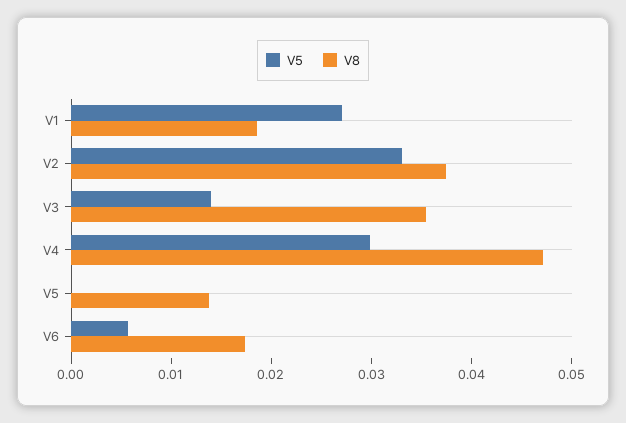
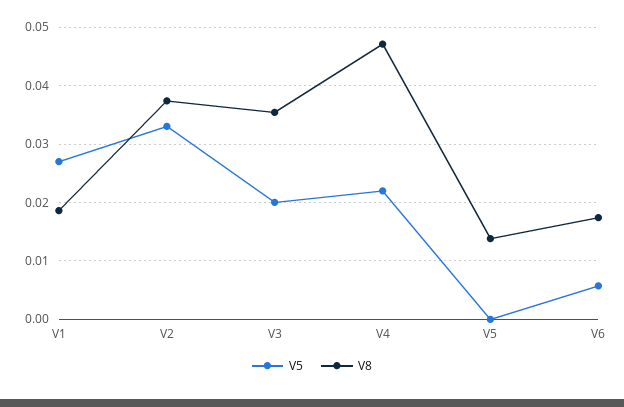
  {
    "V5": {
      "V1": 0.028,
      "V2": 0.034,
-     "V3": 0.014,
+     "V3": 0.02,
-     "V4": 0.03,
+     "V4": 0.022,
      "V5": 0,
      "V6": 0.006
    },
    "V8": {
      "V1": 0.018,
      "V2": 0.038,
      "V3": 0.036,
      "V4": 0.048,
      "V5": 0.014,
      "V6": 0.018
    }
  }

